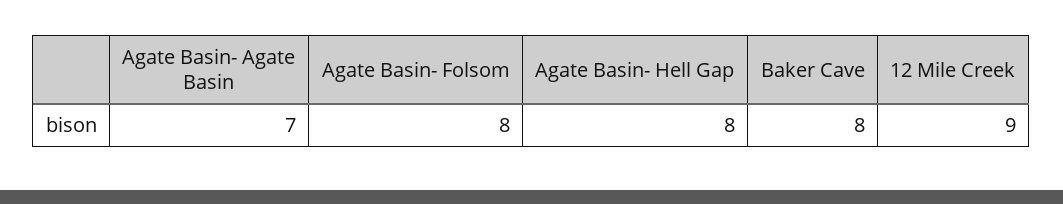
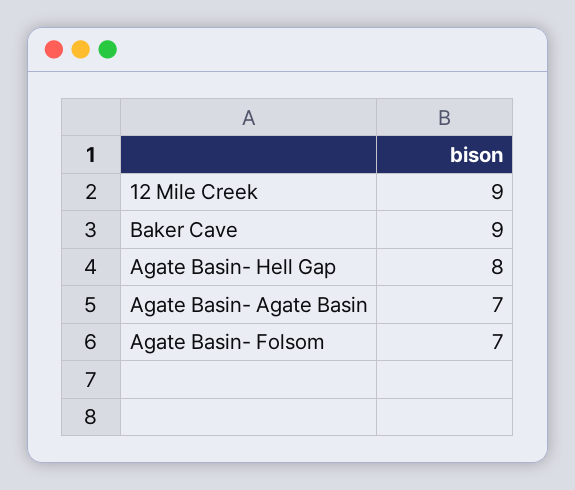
  {
    "Agate Basin- Agate Basin": 7,
-   "Agate Basin- Folsom": 8,
+   "Agate Basin- Folsom": 7,
    "Agate Basin- Hell Gap": 8,
-   "Baker Cave": 8,
+   "Baker Cave": 9,
    "12 Mile Creek": 9
  }

